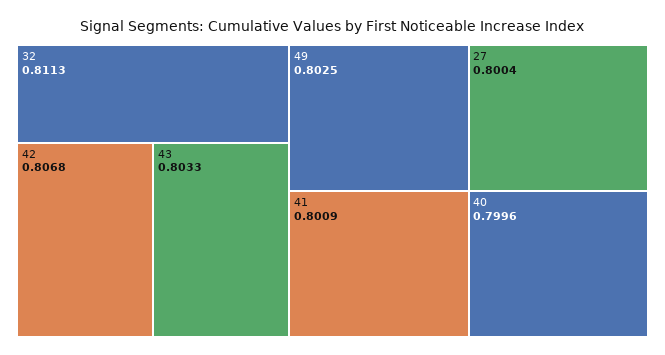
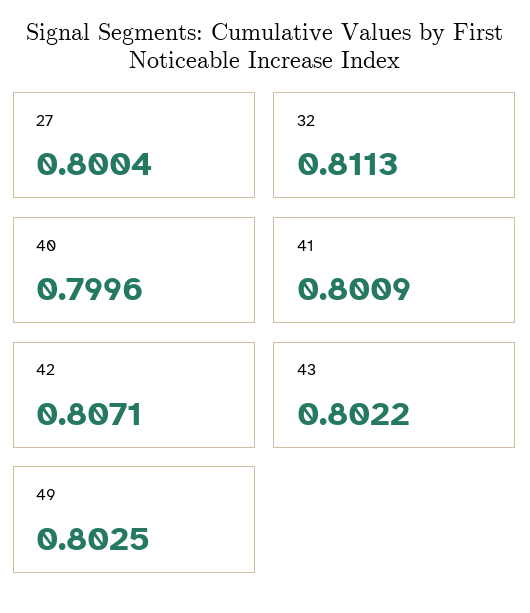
  {
    "32": 0.8113,
-   "42": 0.8068,
+   "42": 0.8071,
-   "43": 0.8033,
+   "43": 0.8022,
    "49": 0.8025,
    "41": 0.8009,
    "27": 0.8004,
    "40": 0.7996
  }

